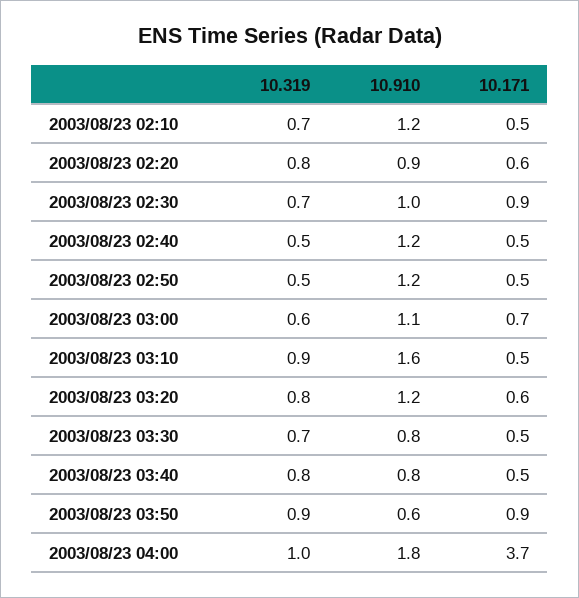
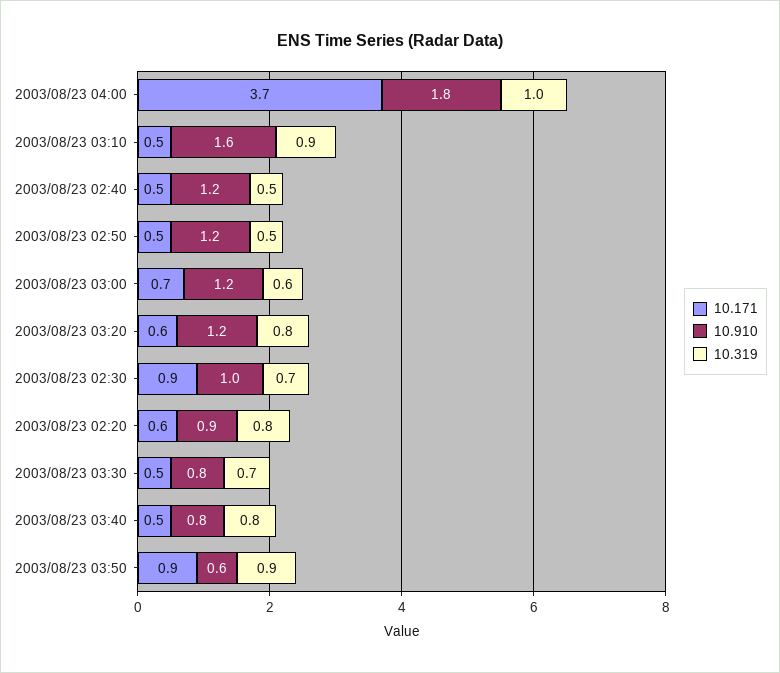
  {
    "10.319": {
-     "2003/08/23 02:10": 0.7,
      "2003/08/23 02:20": 0.8,
      "2003/08/23 02:30": 0.7,
      "2003/08/23 02:40": 0.5,
      "2003/08/23 02:50": 0.5,
      "2003/08/23 03:00": 0.6,
      "2003/08/23 03:10": 0.9,
      "2003/08/23 03:20": 0.8,
      "2003/08/23 03:30": 0.7,
      "2003/08/23 03:40": 0.8,
      "2003/08/23 03:50": 0.9,
      "2003/08/23 04:00": 1
    },
    "10.910": {
-     "2003/08/23 02:10": 1.2,
      "2003/08/23 02:20": 0.9,
      "2003/08/23 02:30": 1,
      "2003/08/23 02:40": 1.2,
      "2003/08/23 02:50": 1.2,
-     "2003/08/23 03:00": 1.1,
+     "2003/08/23 03:00": 1.2,
      "2003/08/23 03:10": 1.6,
      "2003/08/23 03:20": 1.2,
      "2003/08/23 03:30": 0.8,
      "2003/08/23 03:40": 0.8,
      "2003/08/23 03:50": 0.6,
      "2003/08/23 04:00": 1.8
    },
    "10.171": {
-     "2003/08/23 02:10": 0.5,
      "2003/08/23 02:20": 0.6,
      "2003/08/23 02:30": 0.9,
      "2003/08/23 02:40": 0.5,
      "2003/08/23 02:50": 0.5,
      "2003/08/23 03:00": 0.7,
      "2003/08/23 03:10": 0.5,
      "2003/08/23 03:20": 0.6,
      "2003/08/23 03:30": 0.5,
      "2003/08/23 03:40": 0.5,
      "2003/08/23 03:50": 0.9,
      "2003/08/23 04:00": 3.7
    }
  }

